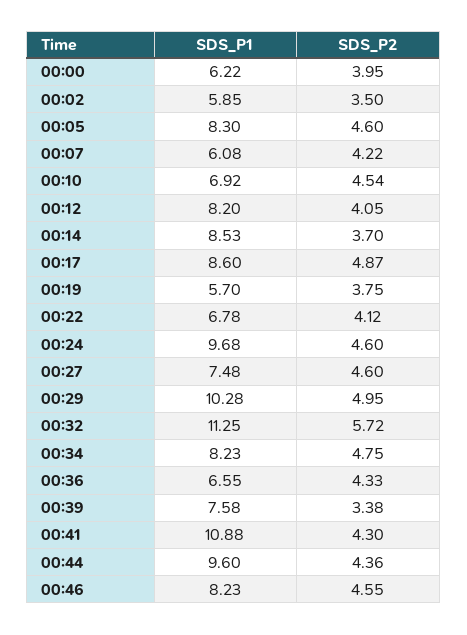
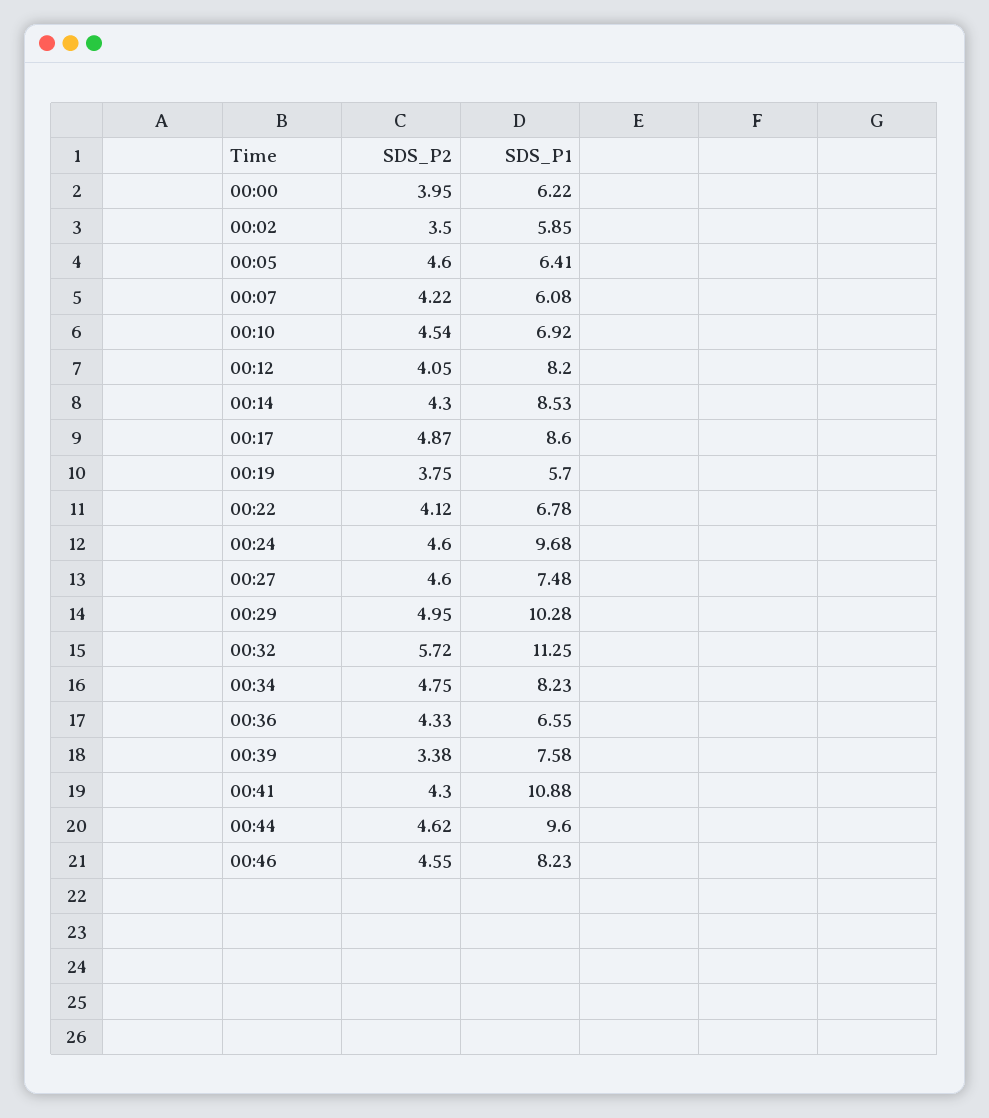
  {
    "SDS_P1": {
      "00:00": 6.22,
      "00:02": 5.85,
-     "00:05": 8.3,
+     "00:05": 6.41,
      "00:07": 6.08,
      "00:10": 6.92,
      "00:12": 8.2,
      "00:14": 8.53,
      "00:17": 8.6,
      "00:19": 5.7,
      "00:22": 6.78,
      "00:24": 9.68,
      "00:27": 7.48,
      "00:29": 10.28,
      "00:32": 11.25,
      "00:34": 8.23,
      "00:36": 6.55,
      "00:39": 7.58,
      "00:41": 10.88,
      "00:44": 9.6,
      "00:46": 8.23
    },
    "SDS_P2": {
      "00:00": 3.95,
      "00:02": 3.5,
      "00:05": 4.6,
      "00:07": 4.22,
      "00:10": 4.54,
      "00:12": 4.05,
-     "00:14": 3.7,
+     "00:14": 4.3,
      "00:17": 4.87,
      "00:19": 3.75,
      "00:22": 4.12,
      "00:24": 4.6,
      "00:27": 4.6,
      "00:29": 4.95,
      "00:32": 5.72,
      "00:34": 4.75,
      "00:36": 4.33,
      "00:39": 3.38,
      "00:41": 4.3,
-     "00:44": 4.36,
+     "00:44": 4.62,
      "00:46": 4.55
    }
  }

